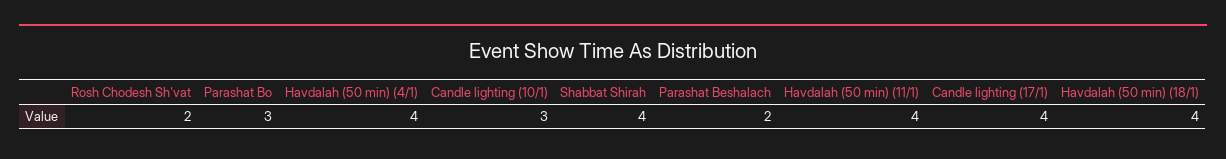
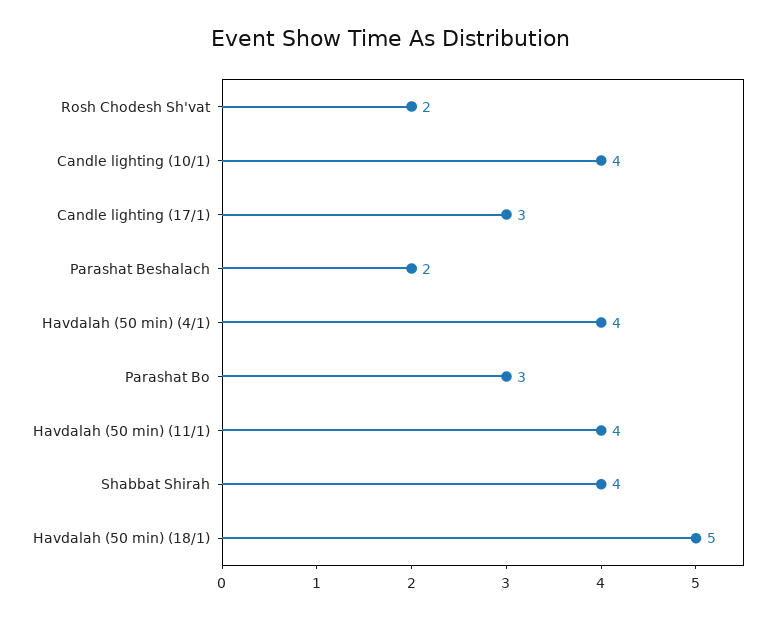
  {
    "Rosh Chodesh Sh'vat": 2,
    "Parashat Bo": 3,
    "Havdalah (50 min) (4/1)": 4,
-   "Candle lighting (10/1)": 3,
+   "Candle lighting (10/1)": 4,
    "Shabbat Shirah": 4,
    "Parashat Beshalach": 2,
    "Havdalah (50 min) (11/1)": 4,
-   "Candle lighting (17/1)": 4,
+   "Candle lighting (17/1)": 3,
-   "Havdalah (50 min) (18/1)": 4
+   "Havdalah (50 min) (18/1)": 5
  }

